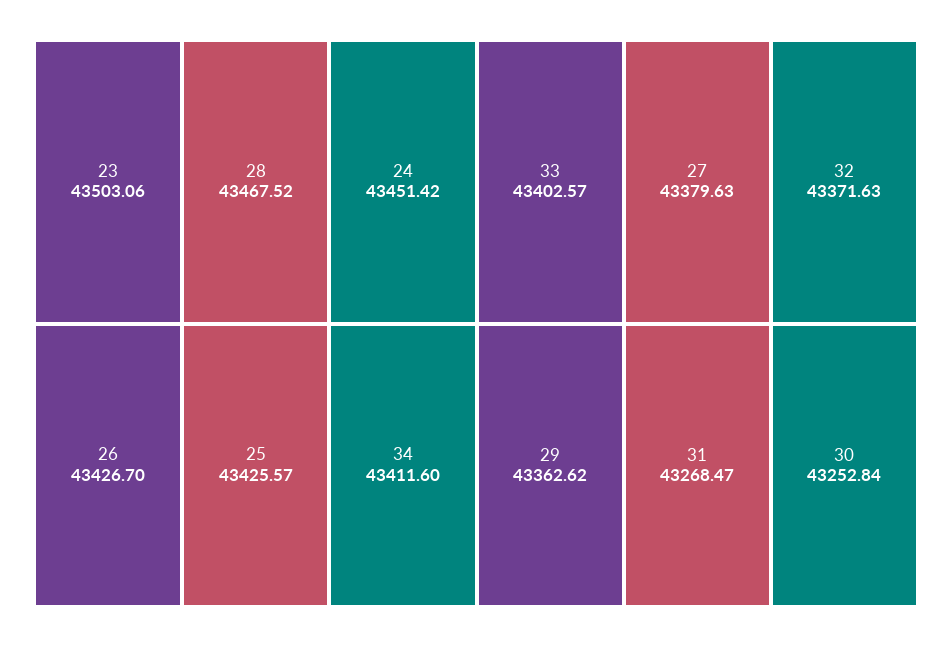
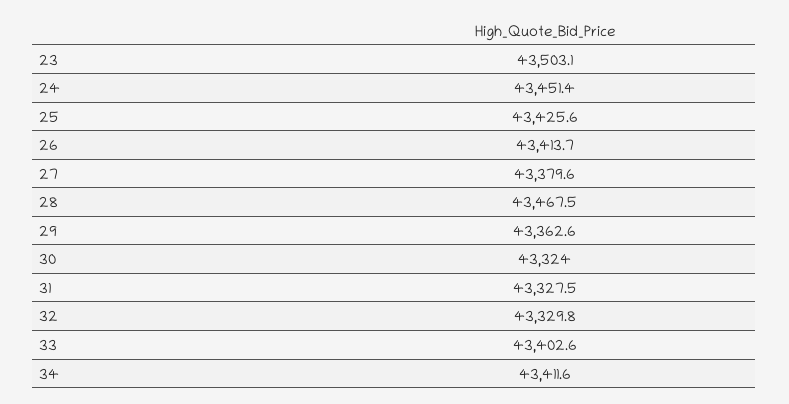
  {
    "23": 43503.06,
    "28": 43467.52,
    "24": 43451.42,
-   "26": 43426.7,
+   "26": 43413.7,
    "25": 43425.57,
    "34": 43411.6,
    "33": 43402.57,
    "27": 43379.63,
-   "32": 43371.63,
+   "32": 43329.8,
    "29": 43362.62,
-   "31": 43268.47,
+   "31": 43327.5,
-   "30": 43252.84
+   "30": 43324
  }

